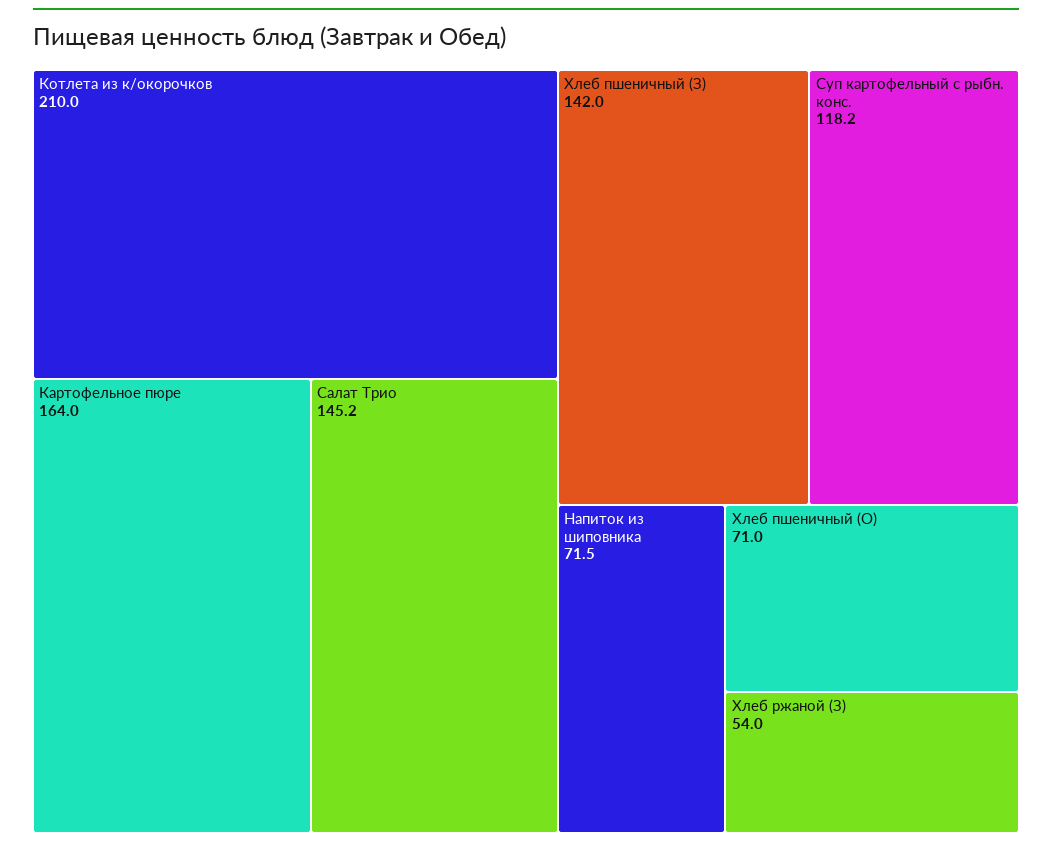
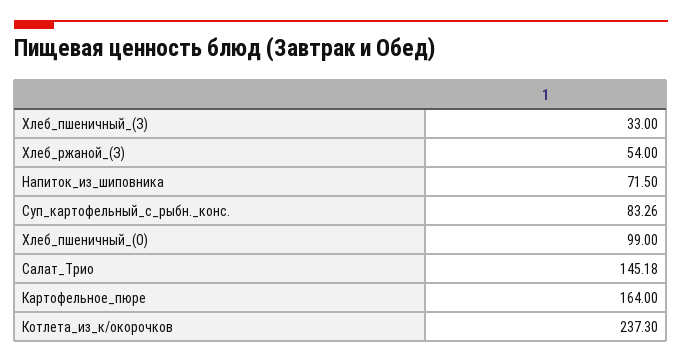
  {
-   "Котлета из к/окорочков": 210,
+   "Котлета из к/окорочков": 237.3,
    "Картофельное пюре": 164,
    "Салат Трио": 145.18,
-   "Хлеб пшеничный (З)": 142,
+   "Хлеб пшеничный (З)": 33,
-   "Суп картофельный с рыбн. конс.": 118.2,
+   "Суп картофельный с рыбн. конс.": 83.26,
    "Напиток из шиповника": 71.5,
-   "Хлеб пшеничный (О)": 71,
+   "Хлеб пшеничный (О)": 99,
    "Хлеб ржаной (З)": 54
  }

